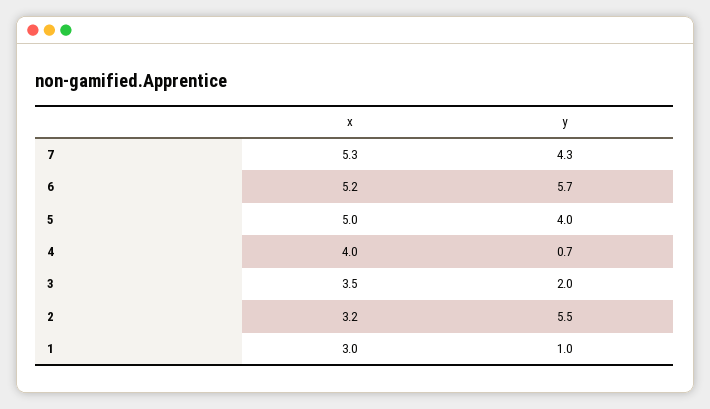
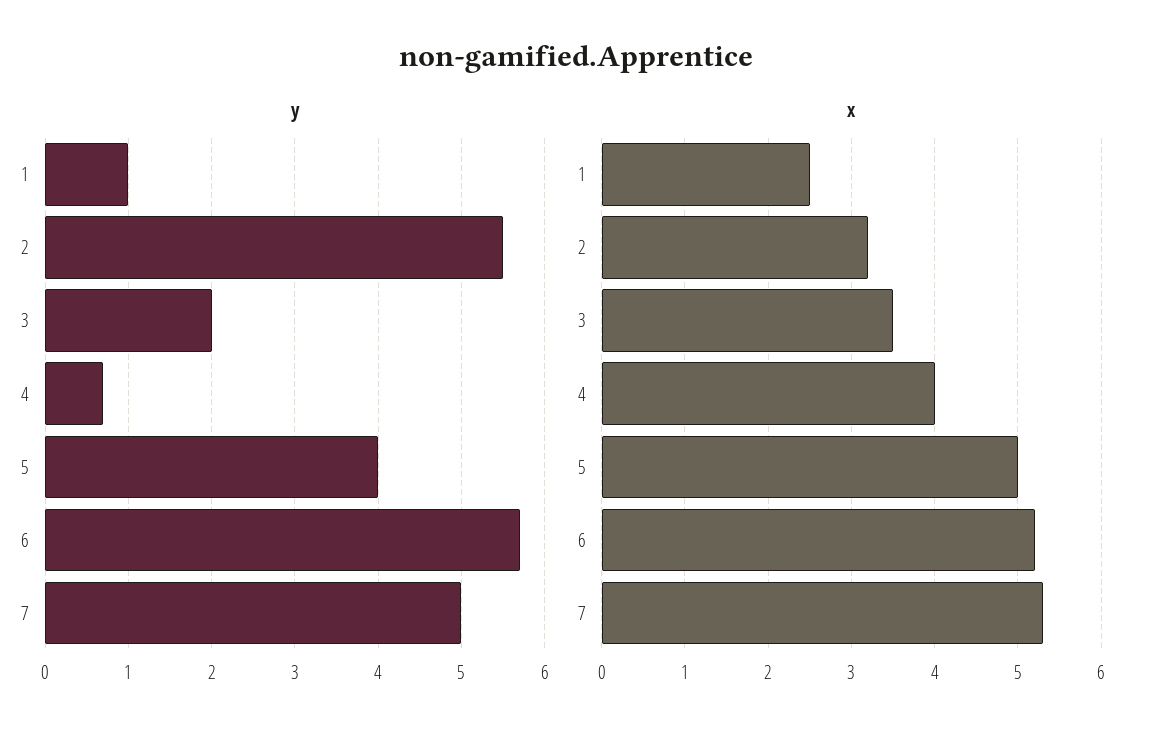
  {
    "x": {
      "7": 5.3,
      "6": 5.2,
      "5": 5,
      "4": 4,
      "3": 3.5,
      "2": 3.2,
-     "1": 3
+     "1": 2.5
    },
    "y": {
-     "7": 4.3,
+     "7": 5,
      "6": 5.7,
      "5": 4,
      "4": 0.7,
      "3": 2,
      "2": 5.5,
      "1": 1
    }
  }

